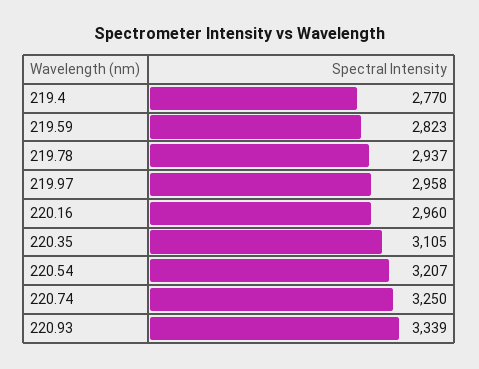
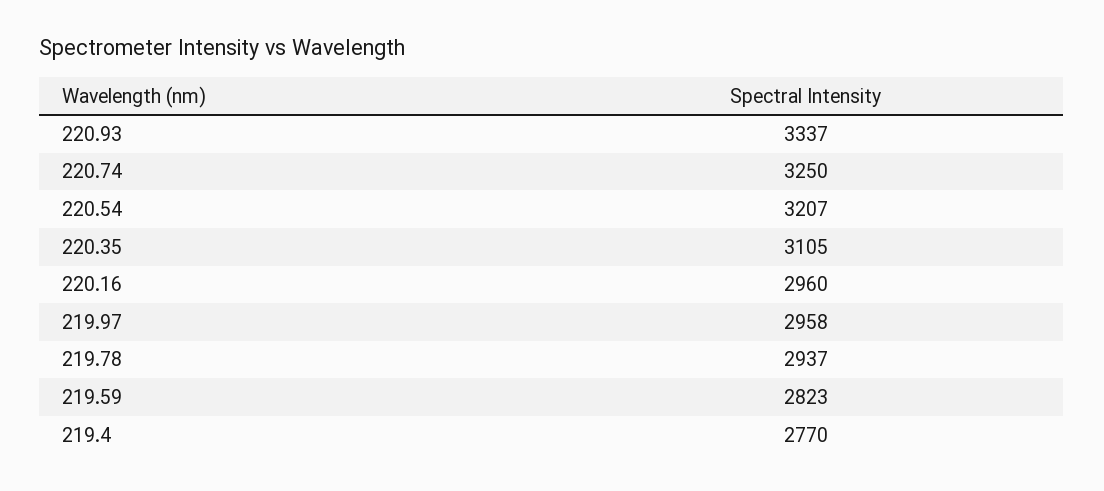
  {
    "219.4": 2770,
    "219.59": 2823,
    "219.78": 2937,
    "219.97": 2958,
    "220.16": 2960,
    "220.35": 3105,
    "220.54": 3207,
    "220.74": 3250,
-   "220.93": 3339
+   "220.93": 3337
  }

